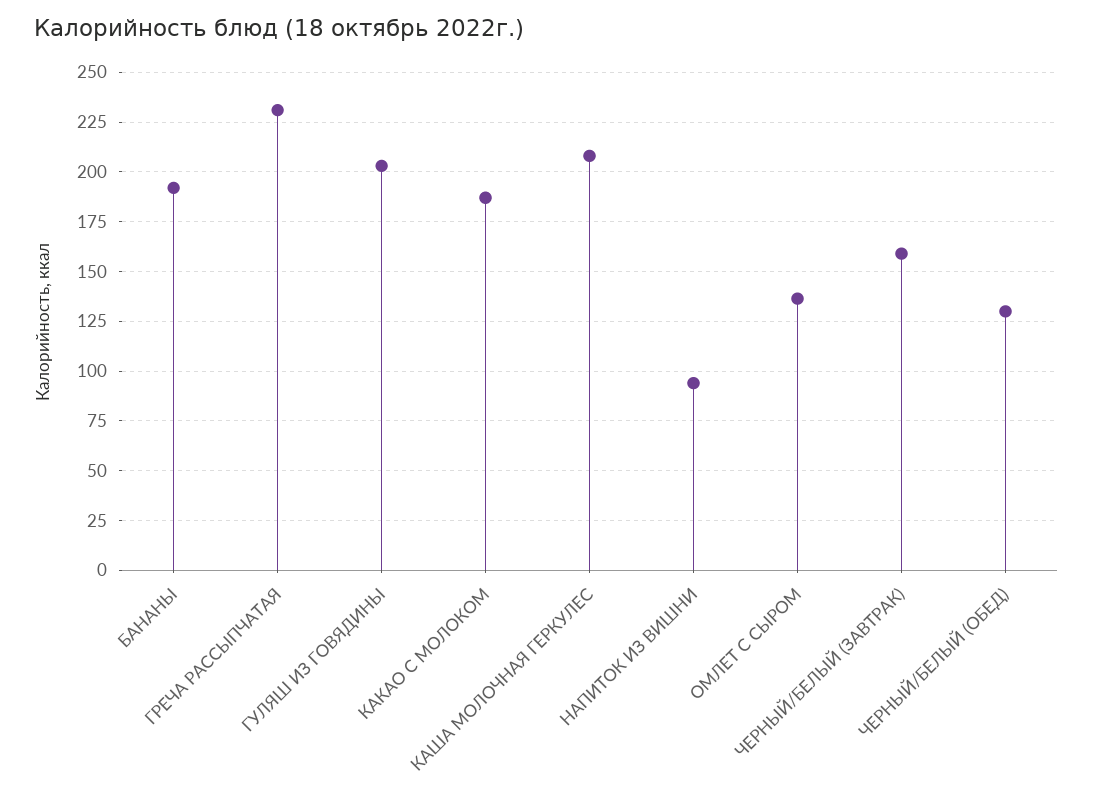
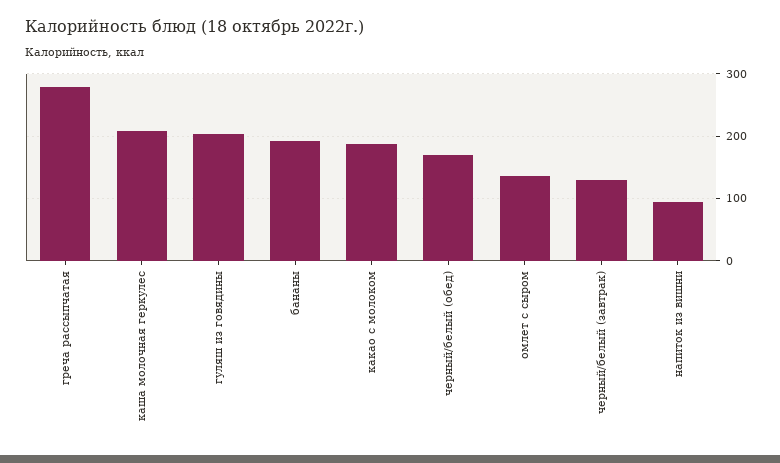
  {
    "БАНАНЫ": 190,
-   "ГРЕЧА РАССЫПЧАТАЯ": 230,
+   "ГРЕЧА РАССЫПЧАТАЯ": 280,
    "ГУЛЯШ ИЗ ГОВЯДИНЫ": 205,
    "КАКАО С МОЛОКОМ": 185,
    "КАША МОЛОЧНАЯ ГЕРКУЛЕС": 210,
    "НАПИТОК ИЗ ВИШНИ": 95,
    "ОМЛЕТ С СЫРОМ": 135,
-   "ЧЕРНЫЙ/БЕЛЫЙ (ЗАВТРАК)": 160,
+   "ЧЕРНЫЙ/БЕЛЫЙ (ЗАВТРАК)": 130,
-   "ЧЕРНЫЙ/БЕЛЫЙ (ОБЕД)": 130
+   "ЧЕРНЫЙ/БЕЛЫЙ (ОБЕД)": 170
  }

